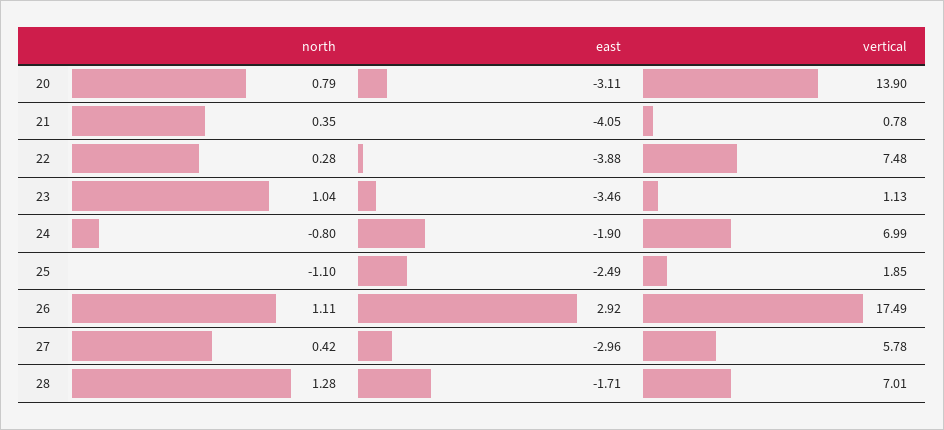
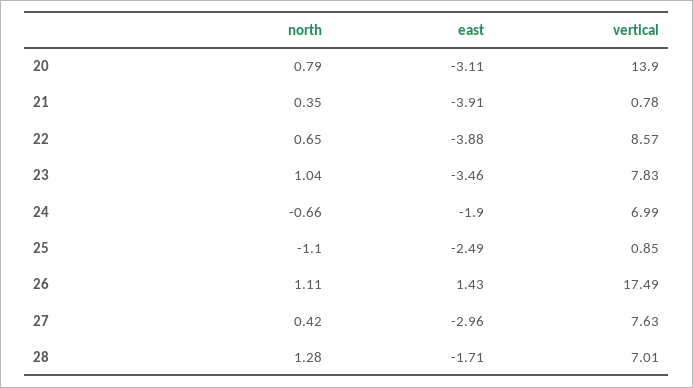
  {
    "north": {
      "20": 0.79,
      "21": 0.35,
-     "22": 0.28,
+     "22": 0.65,
      "23": 1.04,
-     "24": -0.8,
+     "24": -0.66,
      "25": -1.1,
      "26": 1.11,
      "27": 0.42,
      "28": 1.28
    },
    "east": {
      "20": -3.11,
-     "21": -4.05,
+     "21": -3.91,
      "22": -3.88,
      "23": -3.46,
      "24": -1.9,
      "25": -2.49,
-     "26": 2.92,
+     "26": 1.43,
      "27": -2.96,
      "28": -1.71
    },
    "vertical": {
      "20": 13.9,
      "21": 0.78,
-     "22": 7.48,
+     "22": 8.57,
-     "23": 1.13,
+     "23": 7.83,
      "24": 6.99,
-     "25": 1.85,
+     "25": 0.85,
      "26": 17.49,
-     "27": 5.78,
+     "27": 7.63,
      "28": 7.01
    }
  }

